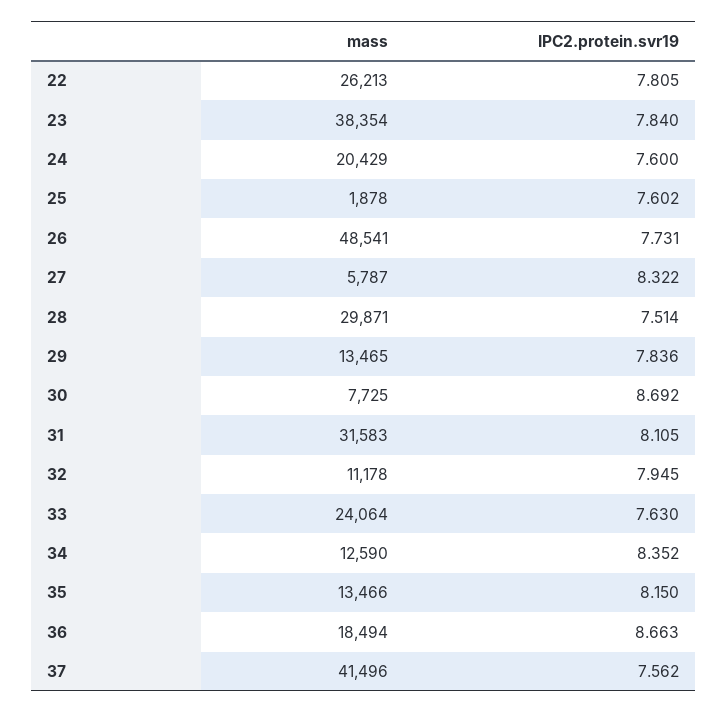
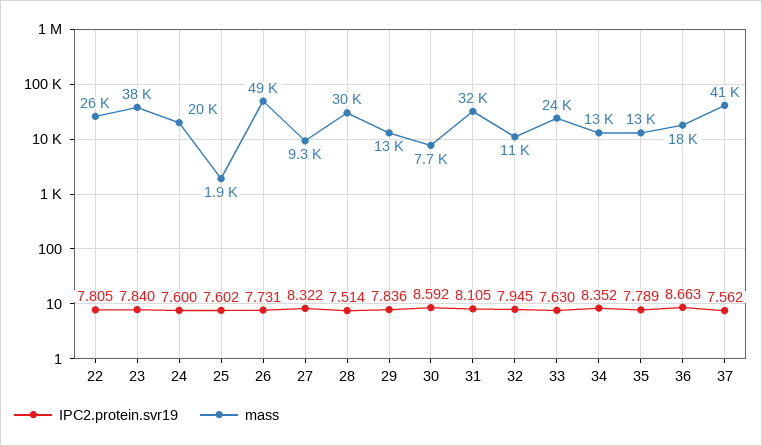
  {
    "mass": {
      "22": 26213,
      "23": 38354,
      "24": 20429,
      "25": 1878,
      "26": 48541,
-     "27": 5787,
+     "27": 9300,
      "28": 29871,
      "29": 13465,
      "30": 7725,
      "31": 31583,
      "32": 11178,
      "33": 24064,
      "34": 12590,
      "35": 13466,
      "36": 18494,
      "37": 41496
    },
    "IPC2.protein.svr19": {
      "22": 7.805,
      "23": 7.84,
      "24": 7.6,
      "25": 7.602,
      "26": 7.731,
      "27": 8.322,
      "28": 7.514,
      "29": 7.836,
-     "30": 8.692,
+     "30": 8.592,
      "31": 8.105,
      "32": 7.945,
      "33": 7.63,
      "34": 8.352,
-     "35": 8.15,
+     "35": 7.789,
      "36": 8.663,
      "37": 7.562
    }
  }

